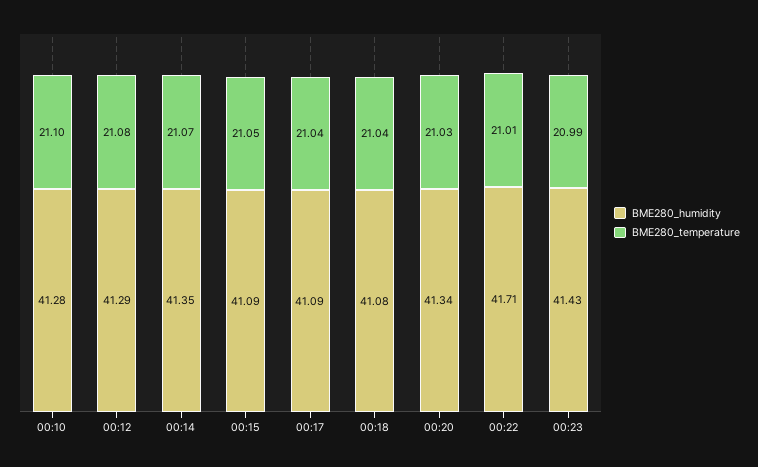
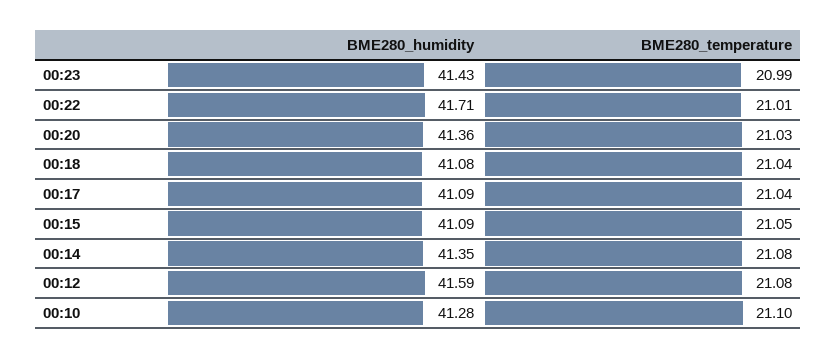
  {
    "BME280_humidity": {
      "00:10": 41.28,
-     "00:12": 41.29,
+     "00:12": 41.59,
      "00:14": 41.35,
      "00:15": 41.09,
      "00:17": 41.09,
      "00:18": 41.08,
-     "00:20": 41.34,
+     "00:20": 41.36,
      "00:22": 41.71,
      "00:23": 41.43
    },
    "BME280_temperature": {
      "00:10": 21.1,
      "00:12": 21.08,
-     "00:14": 21.07,
+     "00:14": 21.08,
      "00:15": 21.05,
      "00:17": 21.04,
      "00:18": 21.04,
      "00:20": 21.03,
      "00:22": 21.01,
      "00:23": 20.99
    }
  }

